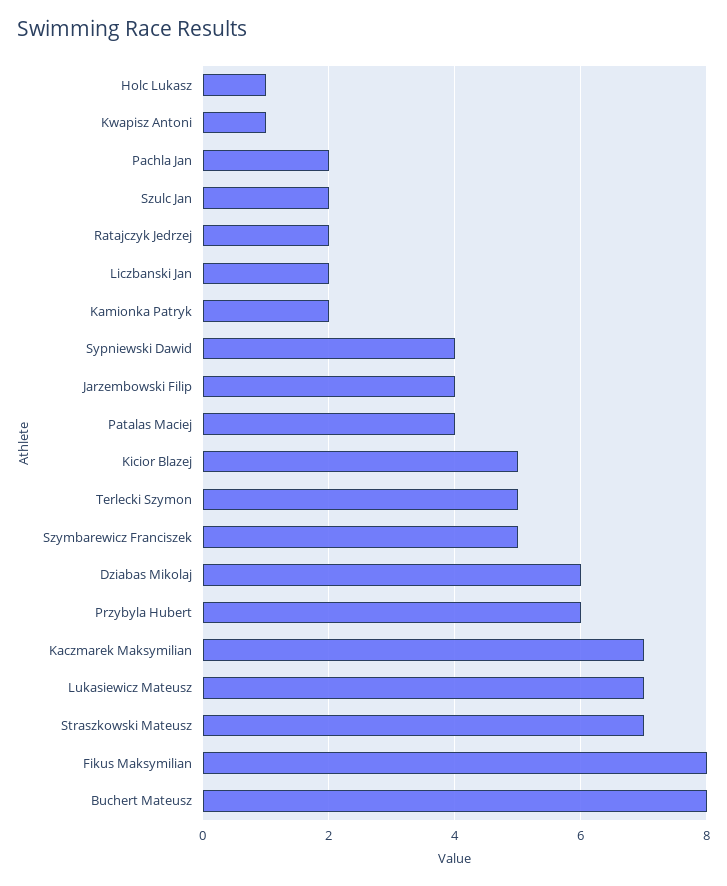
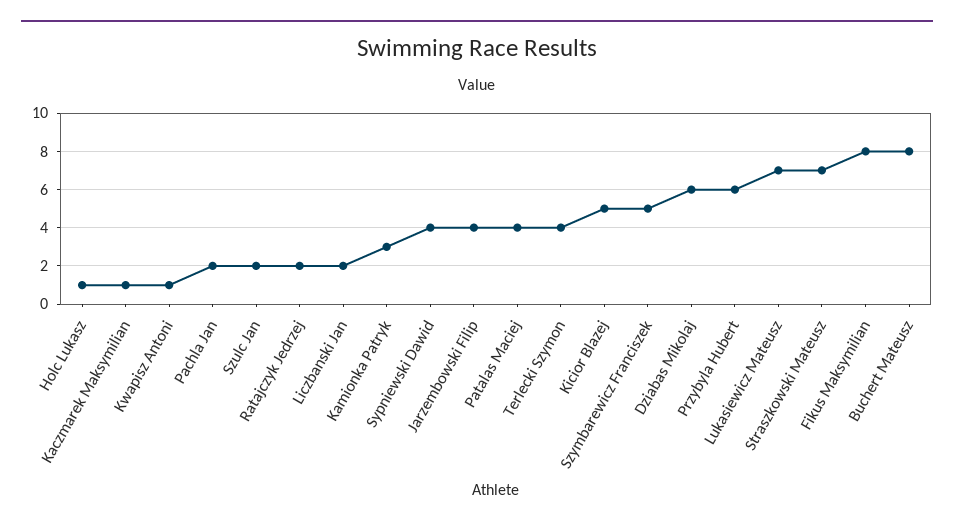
  {
    "Holc Lukasz": 1,
    "Kwapisz Antoni": 1,
    "Pachla Jan": 2,
    "Szulc Jan": 2,
    "Ratajczyk Jedrzej": 2,
    "Liczbanski Jan": 2,
-   "Kamionka Patryk": 2,
+   "Kamionka Patryk": 3,
    "Sypniewski Dawid": 4,
    "Jarzembowski Filip": 4,
    "Patalas Maciej": 4,
    "Kicior Blazej": 5,
-   "Terlecki Szymon": 5,
+   "Terlecki Szymon": 4,
    "Szymbarewicz Franciszek": 5,
    "Dziabas Mikolaj": 6,
    "Przybyla Hubert": 6,
-   "Kaczmarek Maksymilian": 7,
+   "Kaczmarek Maksymilian": 1,
    "Lukasiewicz Mateusz": 7,
    "Straszkowski Mateusz": 7,
    "Fikus Maksymilian": 8,
    "Buchert Mateusz": 8
  }

